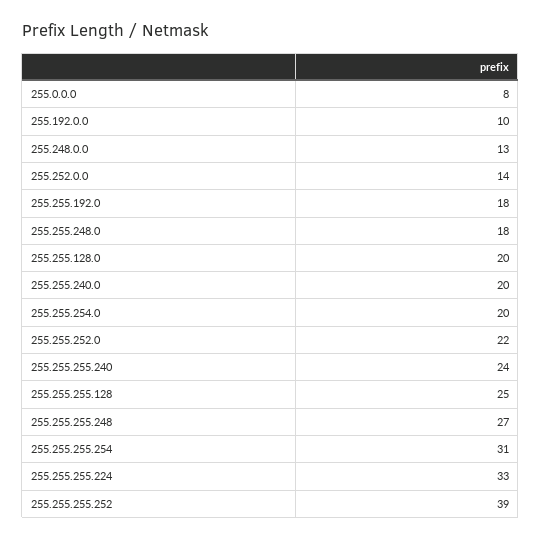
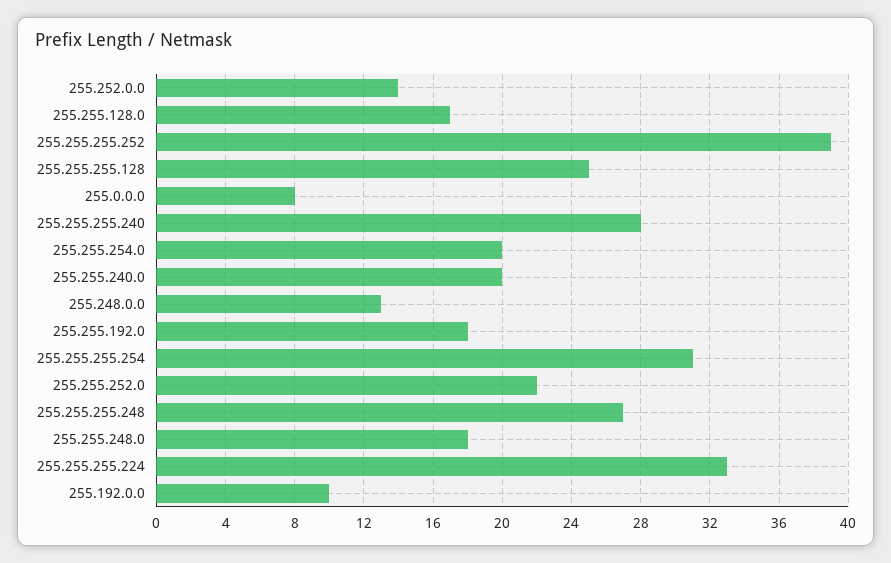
  {
    "255.0.0.0": 8,
    "255.192.0.0": 10,
    "255.248.0.0": 13,
    "255.252.0.0": 14,
    "255.255.192.0": 18,
    "255.255.248.0": 18,
-   "255.255.128.0": 20,
+   "255.255.128.0": 17,
    "255.255.240.0": 20,
    "255.255.254.0": 20,
    "255.255.252.0": 22,
-   "255.255.255.240": 24,
+   "255.255.255.240": 28,
    "255.255.255.128": 25,
    "255.255.255.248": 27,
    "255.255.255.254": 31,
    "255.255.255.224": 33,
    "255.255.255.252": 39
  }

